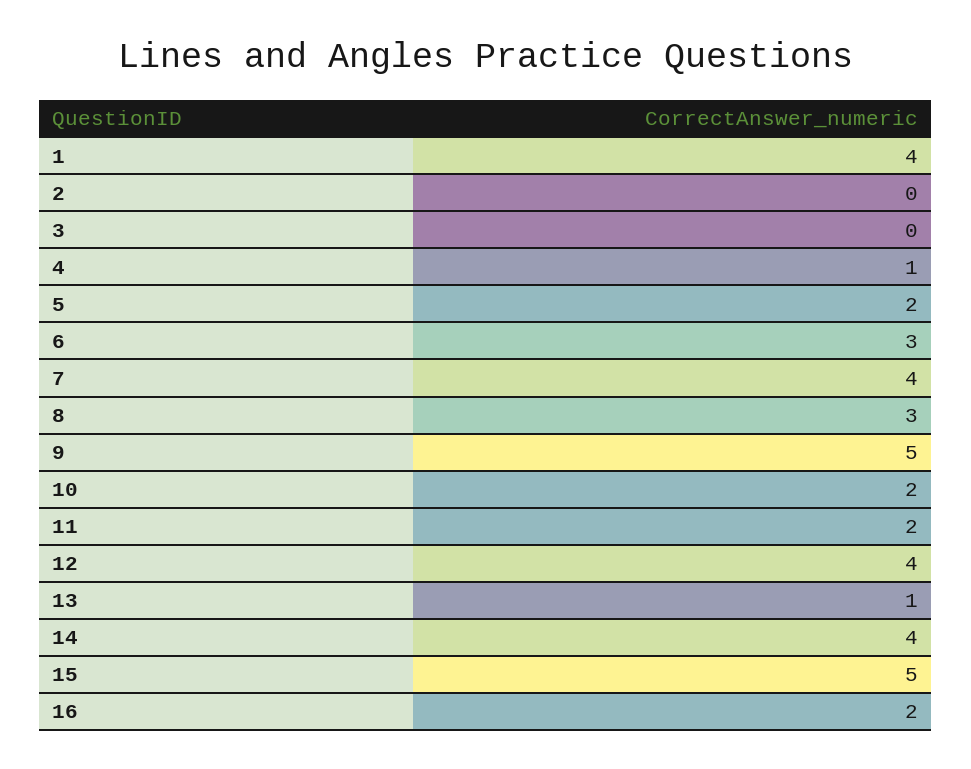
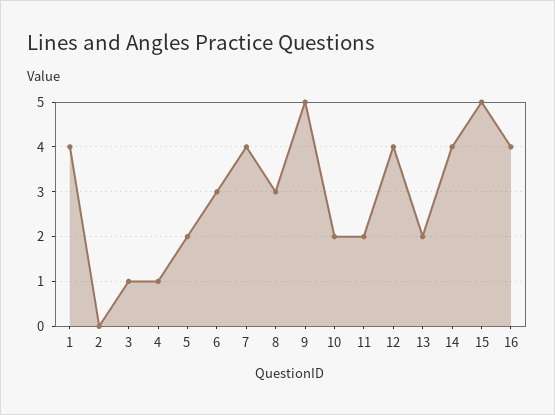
  {
    "1": 4,
    "2": 0,
-   "3": 0,
+   "3": 1,
    "4": 1,
    "5": 2,
    "6": 3,
    "7": 4,
    "8": 3,
    "9": 5,
    "10": 2,
    "11": 2,
    "12": 4,
-   "13": 1,
+   "13": 2,
    "14": 4,
    "15": 5,
-   "16": 2
+   "16": 4
  }

